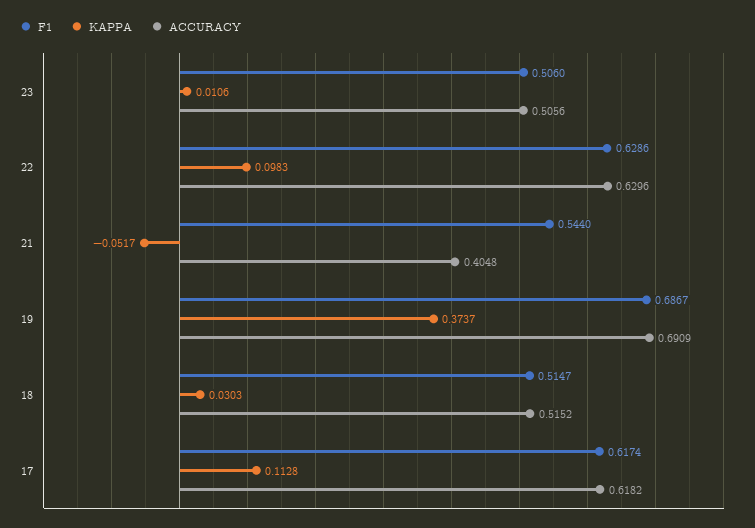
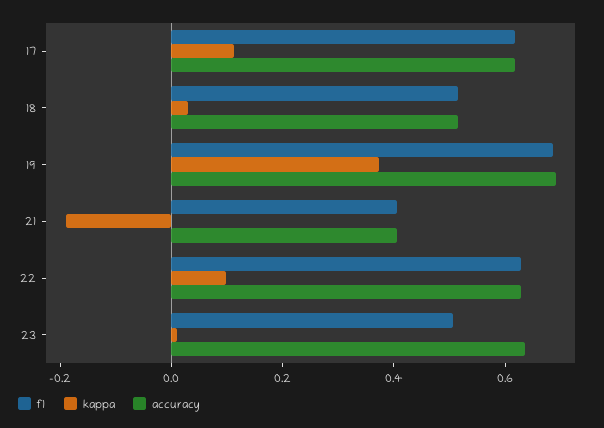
  {
    "F1": {
      "23": 0.506,
      "22": 0.6286,
-     "21": 0.544,
+     "21": 0.4,
      "19": 0.6867,
      "18": 0.5147,
      "17": 0.6174
    },
    "KAPPA": {
      "23": 0.0106,
      "22": 0.0983,
-     "21": -0.0517,
+     "21": -0.2,
      "19": 0.3737,
      "18": 0.0303,
      "17": 0.1128
    },
    "ACCURACY": {
-     "23": 0.5056,
+     "23": 0.65,
      "22": 0.6296,
      "21": 0.4048,
      "19": 0.6909,
      "18": 0.5152,
      "17": 0.6182
    }
  }

